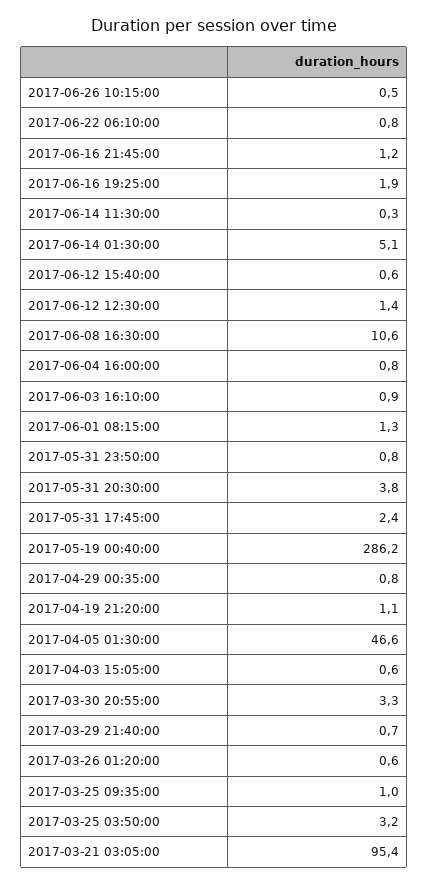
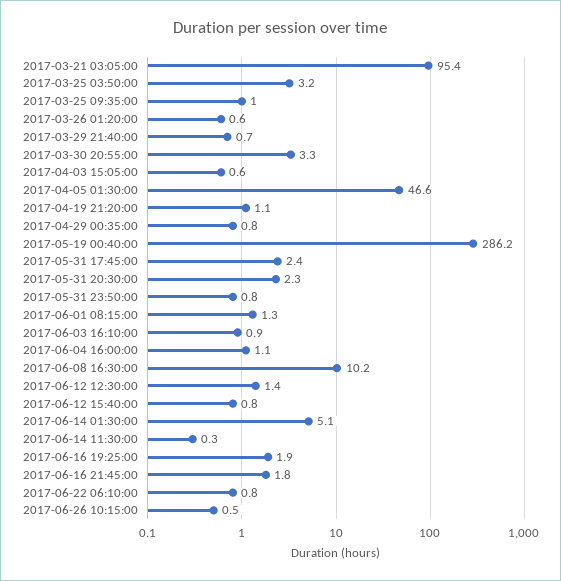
  {
    "2017-06-26 10:15:00": 0.5,
    "2017-06-22 06:10:00": 0.8,
-   "2017-06-16 21:45:00": 1.2,
+   "2017-06-16 21:45:00": 1.8,
    "2017-06-16 19:25:00": 1.9,
    "2017-06-14 11:30:00": 0.3,
    "2017-06-14 01:30:00": 5.1,
-   "2017-06-12 15:40:00": 0.6,
+   "2017-06-12 15:40:00": 0.8,
    "2017-06-12 12:30:00": 1.4,
-   "2017-06-08 16:30:00": 10.6,
+   "2017-06-08 16:30:00": 10.2,
-   "2017-06-04 16:00:00": 0.8,
+   "2017-06-04 16:00:00": 1.1,
    "2017-06-03 16:10:00": 0.9,
    "2017-06-01 08:15:00": 1.3,
    "2017-05-31 23:50:00": 0.8,
-   "2017-05-31 20:30:00": 3.8,
+   "2017-05-31 20:30:00": 2.3,
    "2017-05-31 17:45:00": 2.4,
    "2017-05-19 00:40:00": 286.2,
    "2017-04-29 00:35:00": 0.8,
    "2017-04-19 21:20:00": 1.1,
    "2017-04-05 01:30:00": 46.6,
    "2017-04-03 15:05:00": 0.6,
    "2017-03-30 20:55:00": 3.3,
    "2017-03-29 21:40:00": 0.7,
    "2017-03-26 01:20:00": 0.6,
    "2017-03-25 09:35:00": 1,
    "2017-03-25 03:50:00": 3.2,
    "2017-03-21 03:05:00": 95.4
  }

